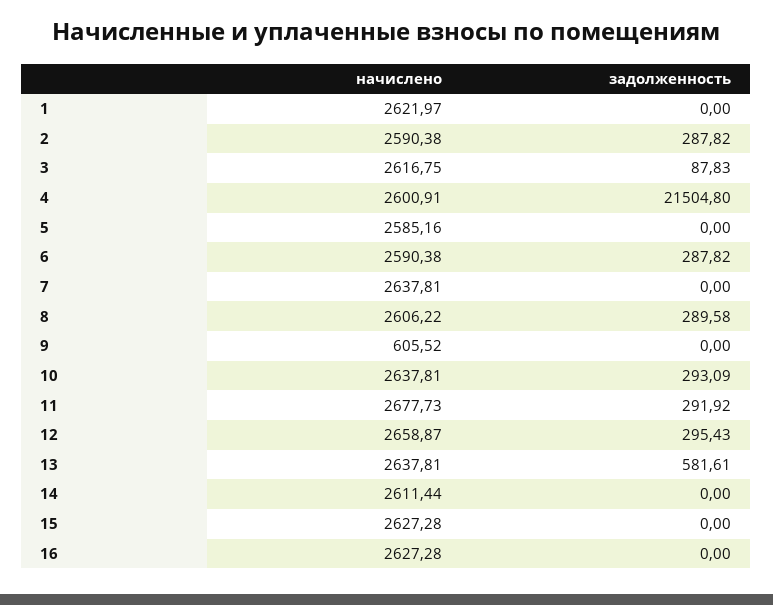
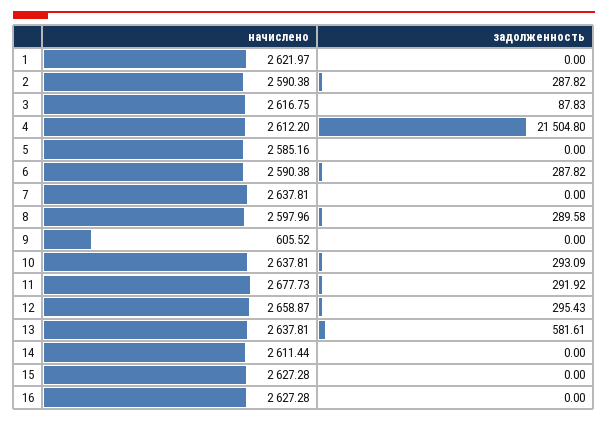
  {
    "начислено": {
      "1": 2621.97,
      "2": 2590.38,
      "3": 2616.75,
-     "4": 2600.91,
+     "4": 2612.2,
      "5": 2585.16,
      "6": 2590.38,
      "7": 2637.81,
-     "8": 2606.22,
+     "8": 2597.96,
      "9": 605.52,
      "10": 2637.81,
      "11": 2677.73,
      "12": 2658.87,
      "13": 2637.81,
      "14": 2611.44,
      "15": 2627.28,
      "16": 2627.28
    },
    "задолженность": {
      "1": 0,
      "2": 287.82,
      "3": 87.83,
      "4": 21504.8,
      "5": 0,
      "6": 287.82,
      "7": 0,
      "8": 289.58,
      "9": 0,
      "10": 293.09,
      "11": 291.92,
      "12": 295.43,
      "13": 581.61,
      "14": 0,
      "15": 0,
      "16": 0
    }
  }

